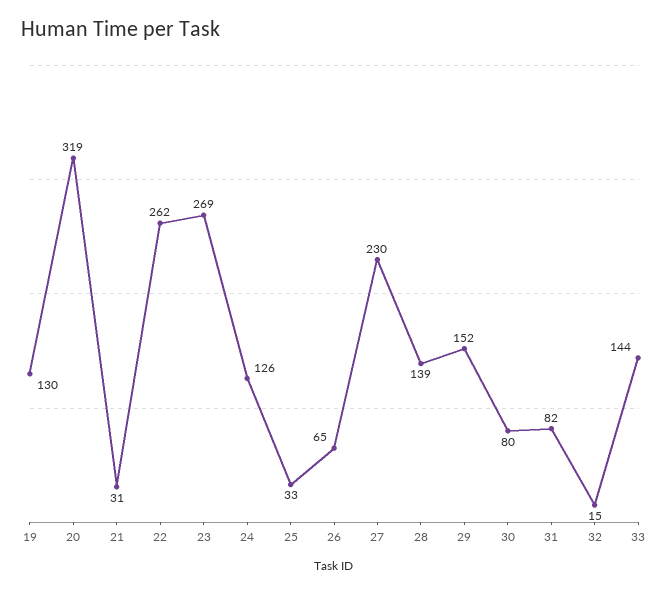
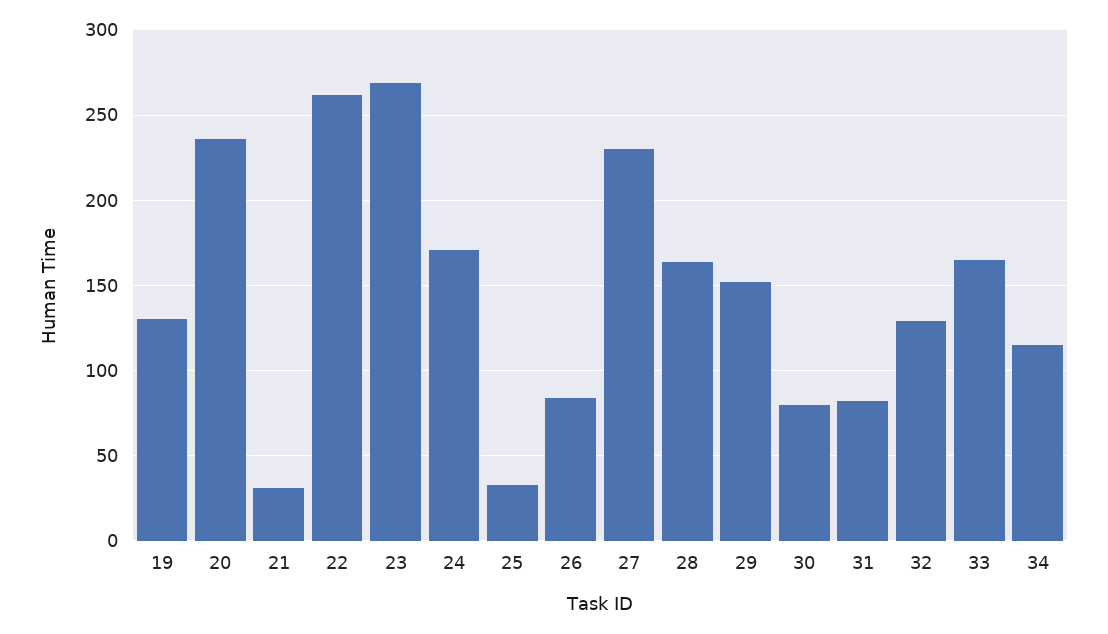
  {
    "19": 130,
-   "20": 319,
+   "20": 235,
    "21": 31,
    "22": 262,
    "23": 269,
-   "24": 126,
+   "24": 170,
    "25": 33,
-   "26": 65,
+   "26": 85,
    "27": 230,
-   "28": 139,
+   "28": 165,
    "29": 152,
    "30": 80,
    "31": 82,
-   "32": 15,
+   "32": 130,
-   "33": 144
+   "33": 165,
+   "34": 115
  }

